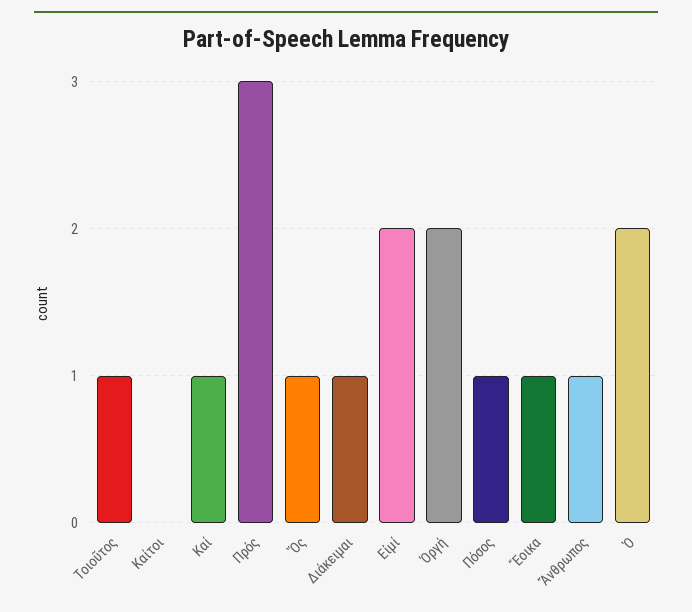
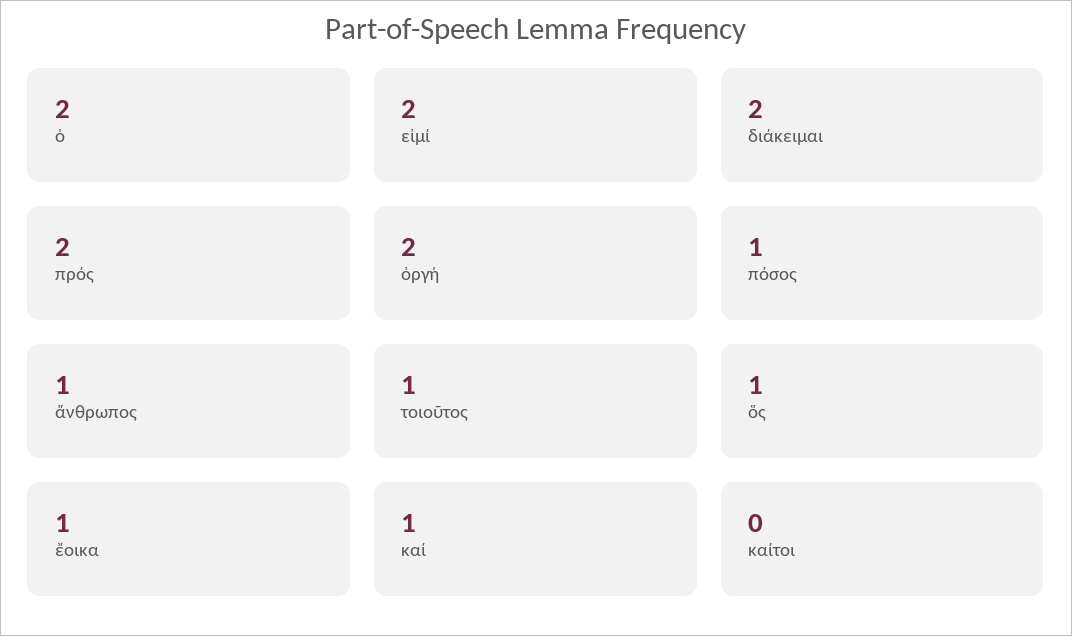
  {
    "Τοιοῦτος": 1,
    "Καίτοι": 0,
    "Καί": 1,
-   "Πρός": 3,
+   "Πρός": 2,
    "Ὅς": 1,
-   "Διάκειμαι": 1,
+   "Διάκειμαι": 2,
    "Εἰμί": 2,
    "Ὀργή": 2,
    "Πόσος": 1,
    "Ἔοικα": 1,
    "Ἄνθρωπος": 1,
    "Ὁ": 2
  }

